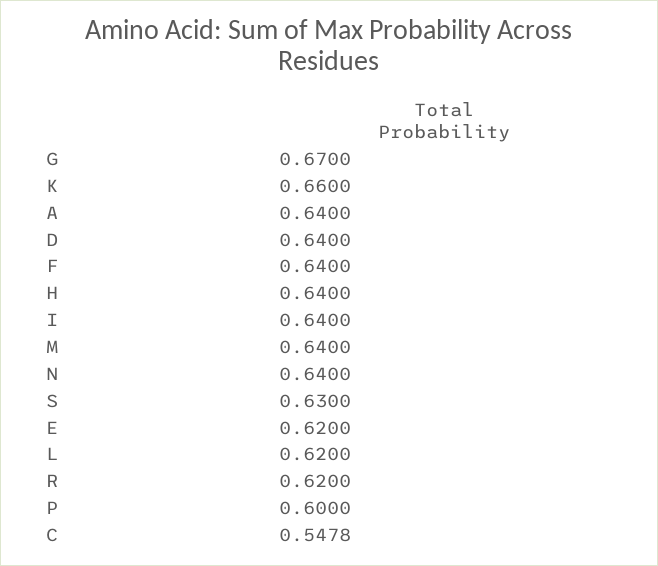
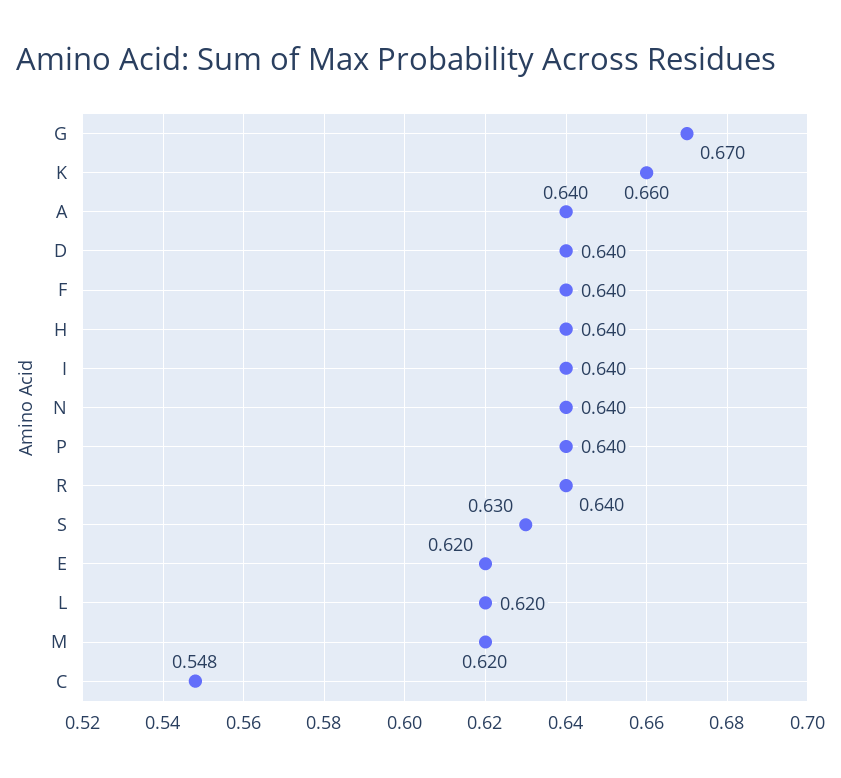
  {
    "G": 0.67,
    "K": 0.66,
    "A": 0.64,
    "D": 0.64,
    "F": 0.64,
    "H": 0.64,
    "I": 0.64,
-   "M": 0.64,
+   "M": 0.62,
    "N": 0.64,
    "S": 0.63,
    "E": 0.62,
    "L": 0.62,
-   "R": 0.62,
+   "R": 0.64,
-   "P": 0.6,
+   "P": 0.64,
    "C": 0.5478
  }

